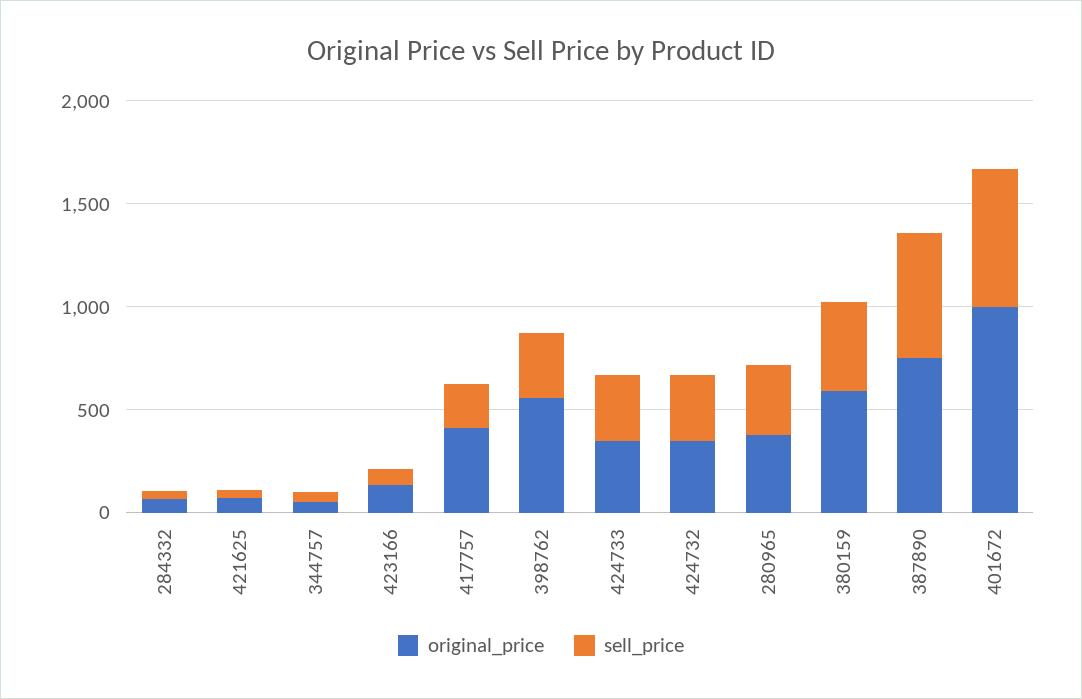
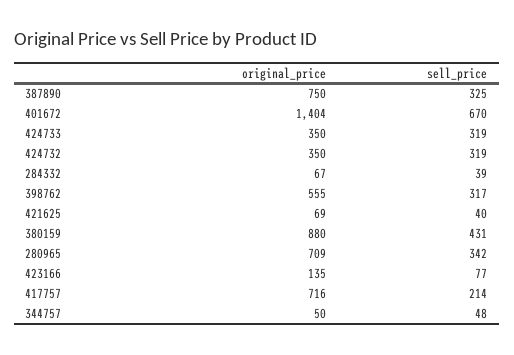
  {
    "original_price": {
      "284332": 67,
      "421625": 69,
      "344757": 50,
      "423166": 135,
-     "417757": 400,
+     "417757": 716,
      "398762": 555,
      "424733": 350,
      "424732": 350,
-     "280965": 400,
+     "280965": 709,
-     "380159": 600,
+     "380159": 880,
      "387890": 750,
-     "401672": 1000
+     "401672": 1404
    },
    "sell_price": {
      "284332": 39,
      "421625": 40,
      "344757": 48,
      "423166": 77,
      "417757": 214,
      "398762": 317,
      "424733": 319,
      "424732": 319,
      "280965": 342,
      "380159": 431,
-     "387890": 600,
+     "387890": 325,
      "401672": 670
    }
  }

